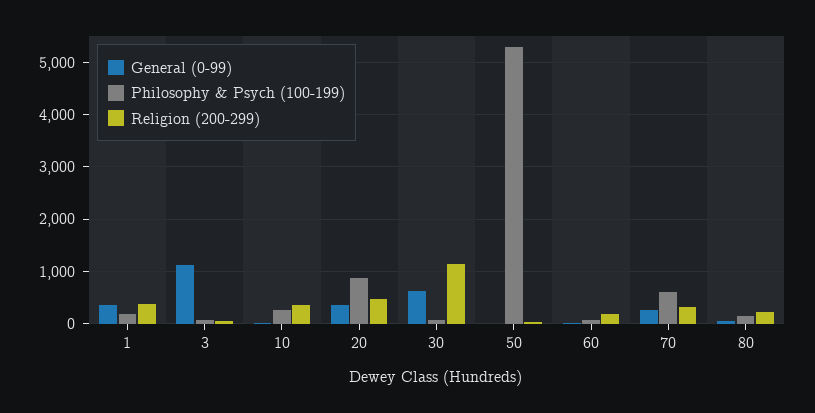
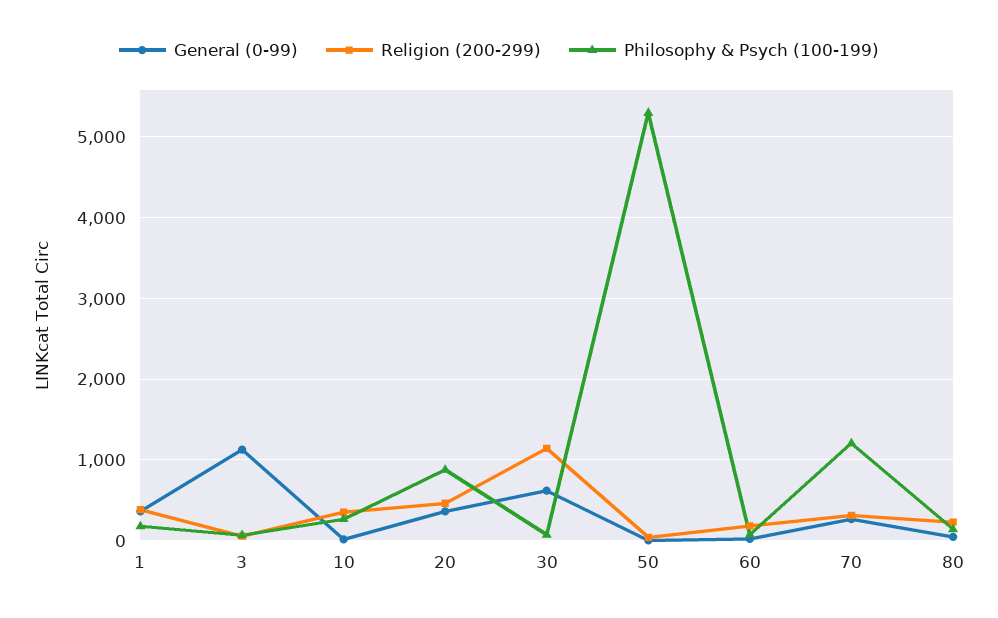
  {
    "General (0-99)": {
      "1": 400,
      "3": 1100,
      "10": 0,
      "20": 400,
      "30": 600,
      "50": 0,
      "60": 0,
      "70": 300,
      "80": 0
    },
    "Philosophy & Psych (100-199)": {
      "1": 200,
      "3": 100,
      "10": 300,
      "20": 900,
      "30": 100,
      "50": 5300,
      "60": 100,
-     "70": 600,
+     "70": 1200,
      "80": 100
    },
    "Religion (200-299)": {
      "1": 400,
      "3": 100,
      "10": 400,
      "20": 500,
      "30": 1100,
      "50": 0,
      "60": 200,
      "70": 300,
      "80": 200
    }
  }

